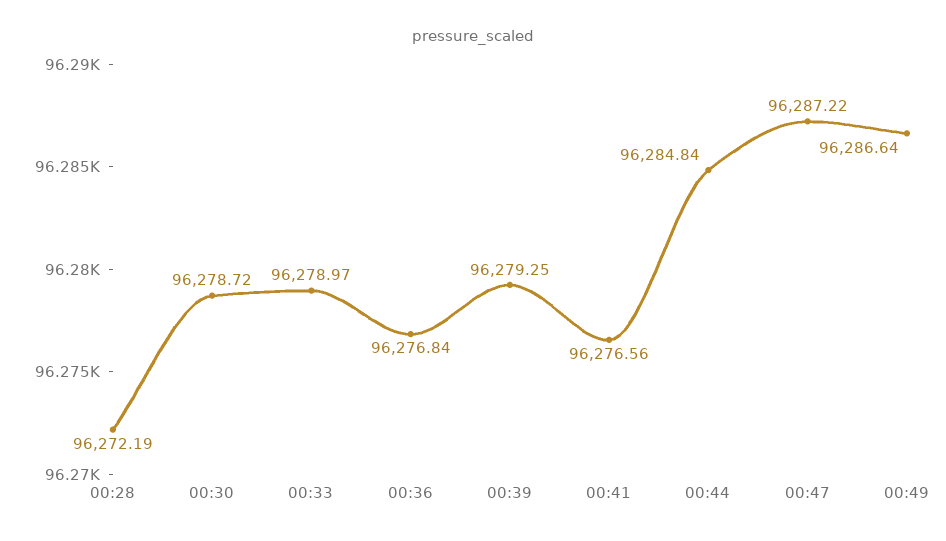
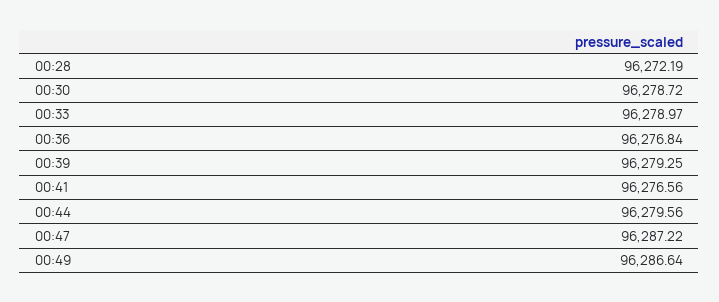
  {
    "00:28": 96272.19,
    "00:30": 96278.72,
    "00:33": 96278.97,
    "00:36": 96276.84,
    "00:39": 96279.25,
    "00:41": 96276.56,
-   "00:44": 96284.84,
+   "00:44": 96279.56,
    "00:47": 96287.22,
    "00:49": 96286.64
  }

